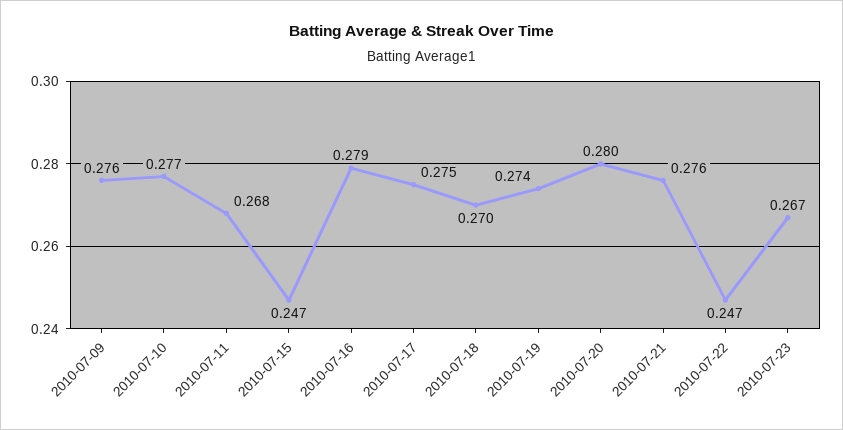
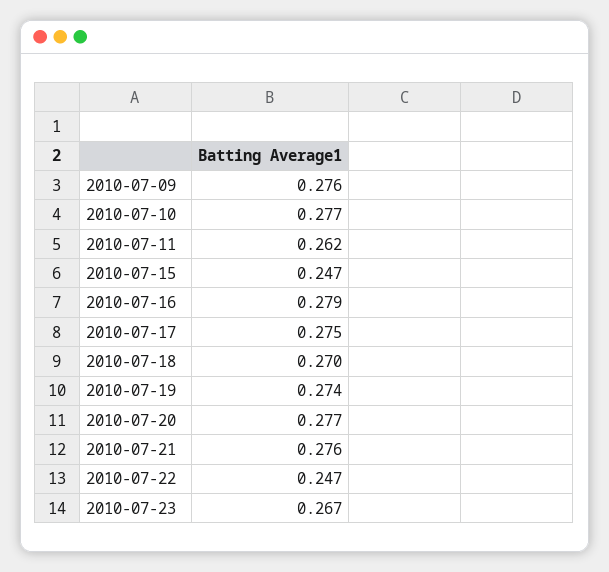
  {
    "2010-07-09": 0.276,
    "2010-07-10": 0.277,
-   "2010-07-11": 0.268,
+   "2010-07-11": 0.262,
    "2010-07-15": 0.247,
    "2010-07-16": 0.279,
    "2010-07-17": 0.275,
    "2010-07-18": 0.27,
    "2010-07-19": 0.274,
-   "2010-07-20": 0.28,
+   "2010-07-20": 0.277,
    "2010-07-21": 0.276,
    "2010-07-22": 0.247,
    "2010-07-23": 0.267
  }

